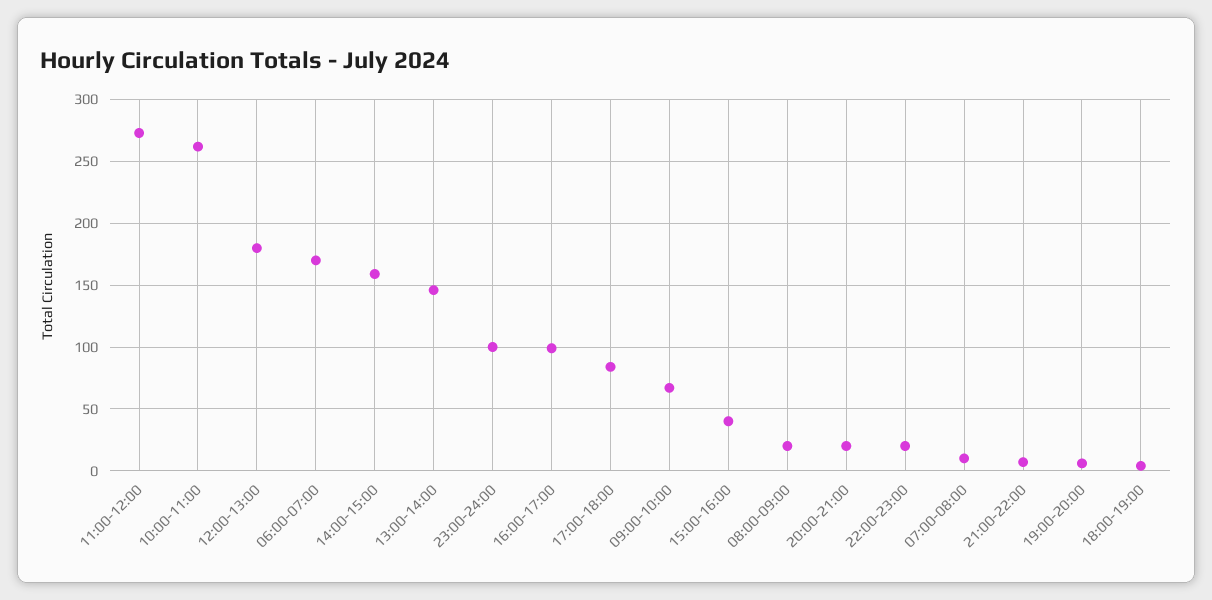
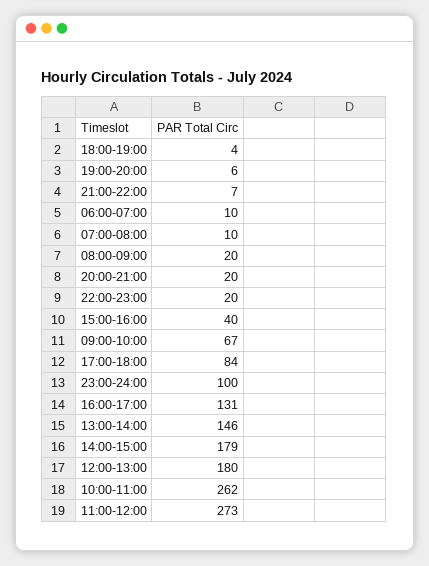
  {
    "11:00-12:00": 273,
    "10:00-11:00": 262,
    "12:00-13:00": 180,
-   "06:00-07:00": 170,
+   "06:00-07:00": 10,
-   "14:00-15:00": 160,
+   "14:00-15:00": 179,
    "13:00-14:00": 146,
    "23:00-24:00": 100,
-   "16:00-17:00": 100,
+   "16:00-17:00": 131,
    "17:00-18:00": 84,
    "09:00-10:00": 67,
    "15:00-16:00": 40,
    "08:00-09:00": 20,
    "20:00-21:00": 20,
    "22:00-23:00": 20,
    "07:00-08:00": 10,
    "21:00-22:00": 7,
    "19:00-20:00": 6,
    "18:00-19:00": 4
  }

